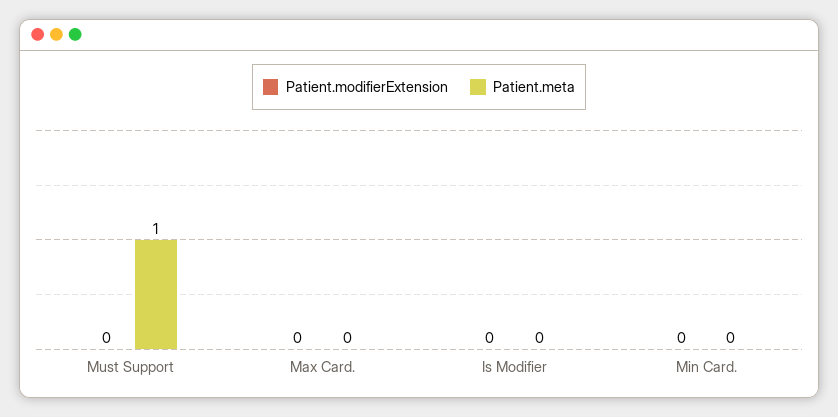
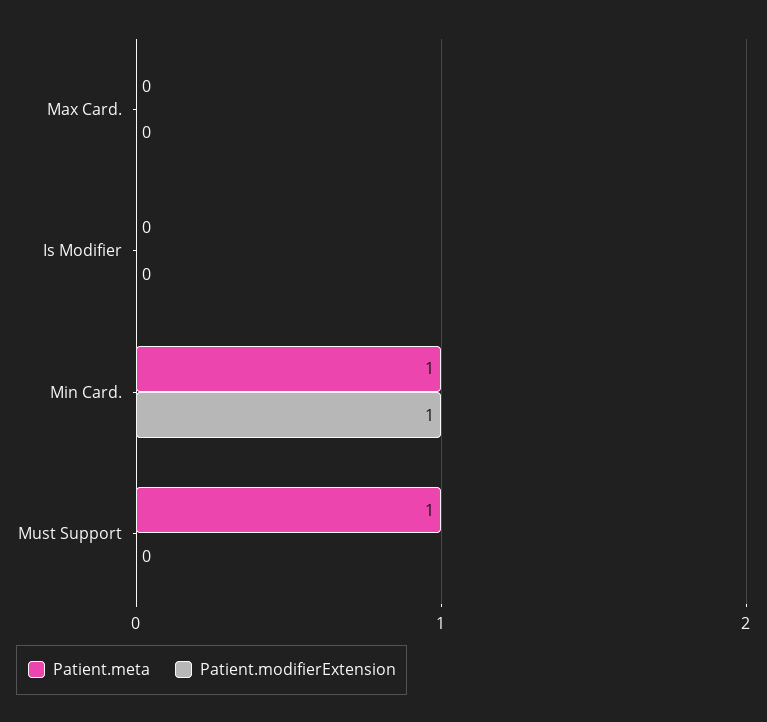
  {
    "Patient.modifierExtension": {
      "Must Support": 0,
      "Max Card.": 0,
      "Is Modifier": 0,
-     "Min Card.": 0
+     "Min Card.": 1
    },
    "Patient.meta": {
      "Must Support": 1,
      "Max Card.": 0,
      "Is Modifier": 0,
-     "Min Card.": 0
+     "Min Card.": 1
    }
  }

